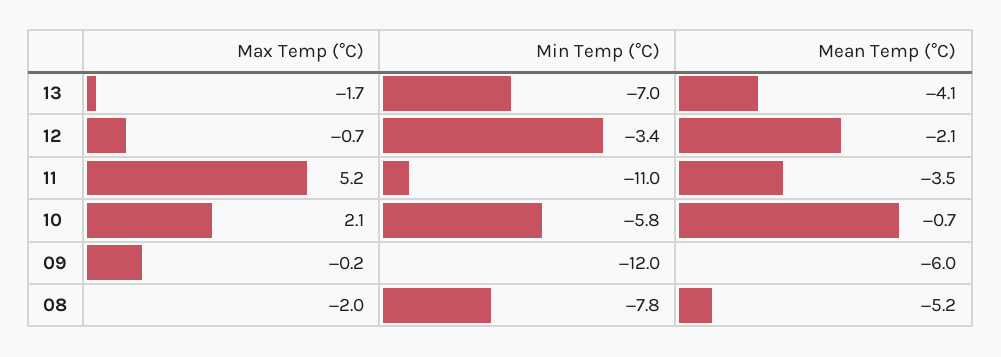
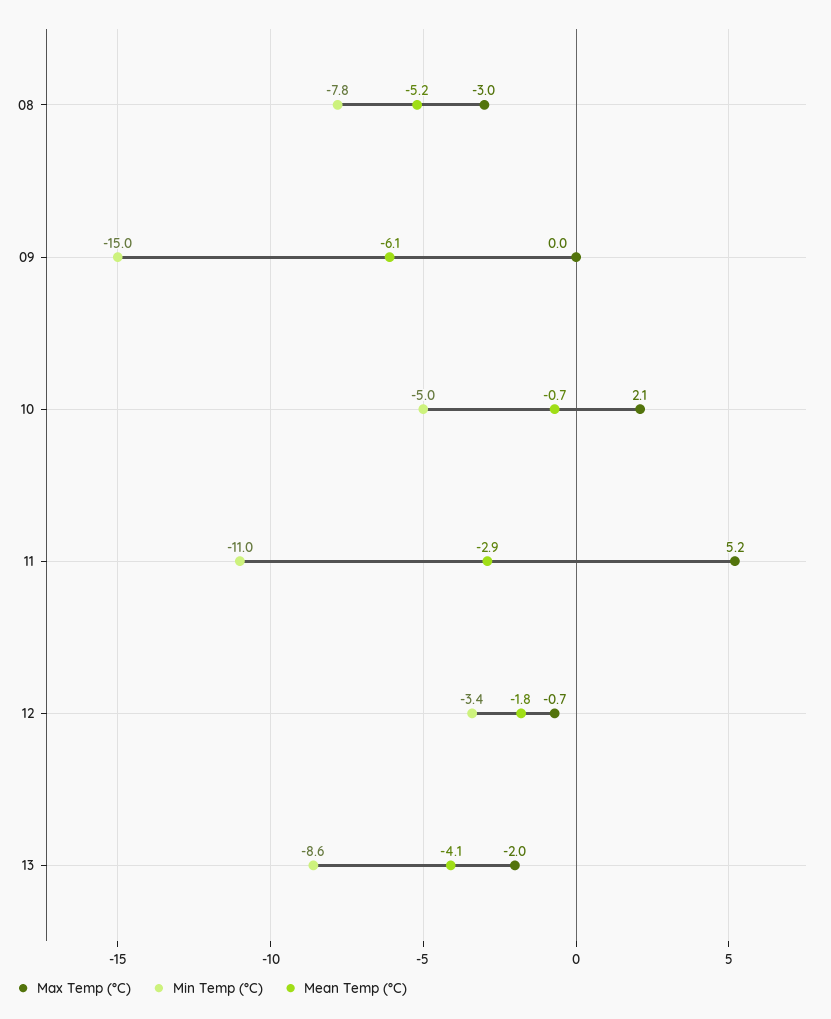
  {
    "Max Temp (°C)": {
-     "13": -1.7,
+     "13": -2,
      "12": -0.7,
      "11": 5.2,
      "10": 2.1,
-     "09": -0.2,
+     "09": 0,
-     "08": -2
+     "08": -3
    },
    "Min Temp (°C)": {
-     "13": -7,
+     "13": -8.6,
      "12": -3.4,
      "11": -11,
-     "10": -5.8,
+     "10": -5,
-     "09": -12,
+     "09": -15,
      "08": -7.8
    },
    "Mean Temp (°C)": {
      "13": -4.1,
-     "12": -2.1,
+     "12": -1.8,
-     "11": -3.5,
+     "11": -2.9,
      "10": -0.7,
-     "09": -6,
+     "09": -6.1,
      "08": -5.2
    }
  }

